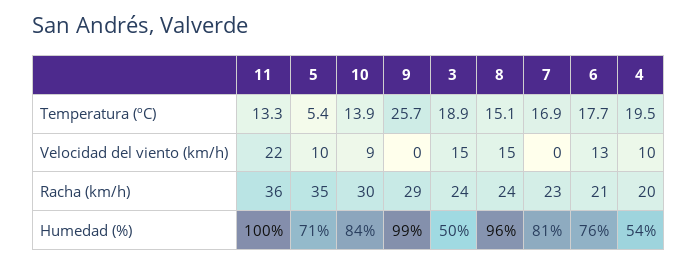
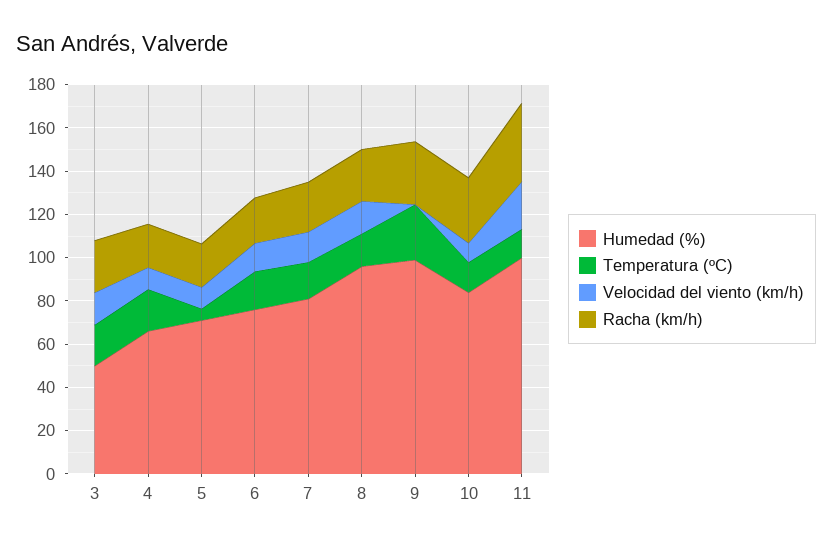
  {
    "Temperatura (ºC)": {
      "11": 13.3,
      "5": 5.4,
      "10": 13.9,
      "9": 25.7,
      "3": 18.9,
      "8": 15.1,
      "7": 16.9,
      "6": 17.7,
      "4": 19.5
    },
    "Velocidad del viento (km/h)": {
      "11": 22,
      "5": 10,
      "10": 9,
      "9": 0,
      "3": 15,
      "8": 15,
-     "7": 0,
+     "7": 15,
      "6": 13,
      "4": 10
    },
    "Racha (km/h)": {
      "11": 36,
-     "5": 35,
+     "5": 20,
      "10": 30,
      "9": 29,
      "3": 24,
      "8": 24,
      "7": 23,
      "6": 21,
      "4": 20
    },
    "Humedad (%)": {
      "11": 100,
      "5": 71,
      "10": 84,
      "9": 99,
      "3": 50,
      "8": 96,
      "7": 81,
      "6": 76,
-     "4": 54
+     "4": 65
    }
  }

